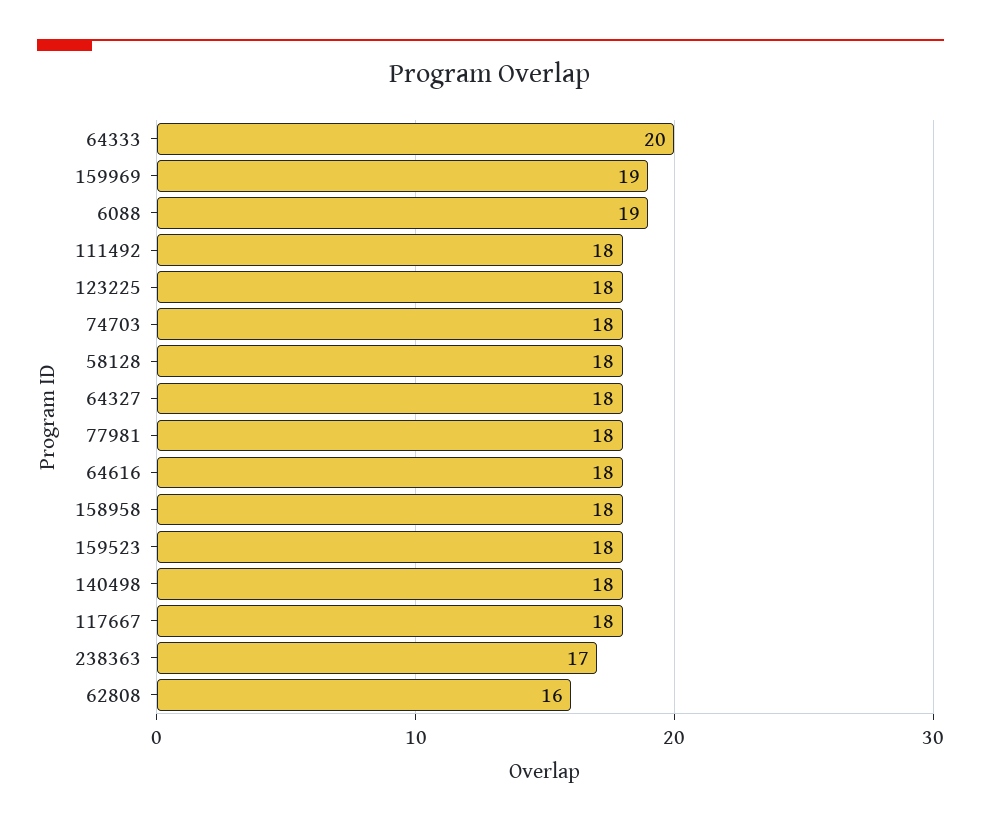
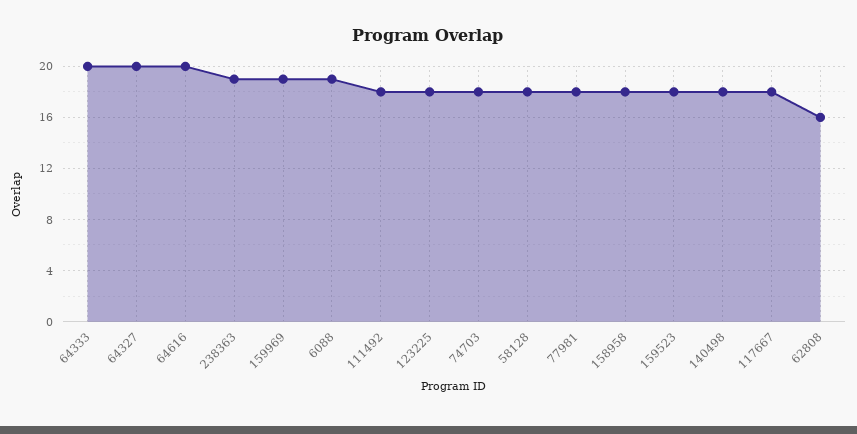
  {
    "64333": 20,
    "159969": 19,
    "6088": 19,
    "111492": 18,
    "123225": 18,
    "74703": 18,
    "58128": 18,
-   "64327": 18,
+   "64327": 20,
    "77981": 18,
-   "64616": 18,
+   "64616": 20,
    "158958": 18,
    "159523": 18,
    "140498": 18,
    "117667": 18,
-   "238363": 17,
+   "238363": 19,
    "62808": 16
  }

